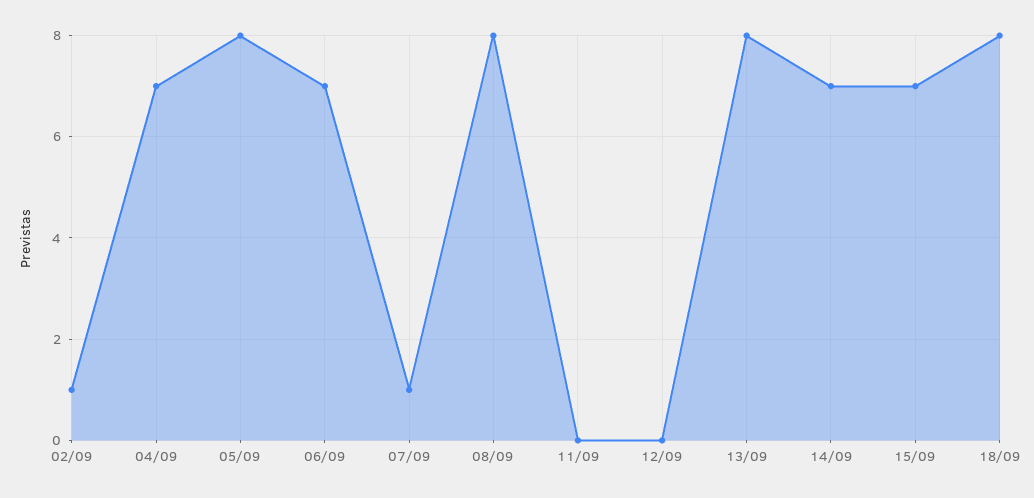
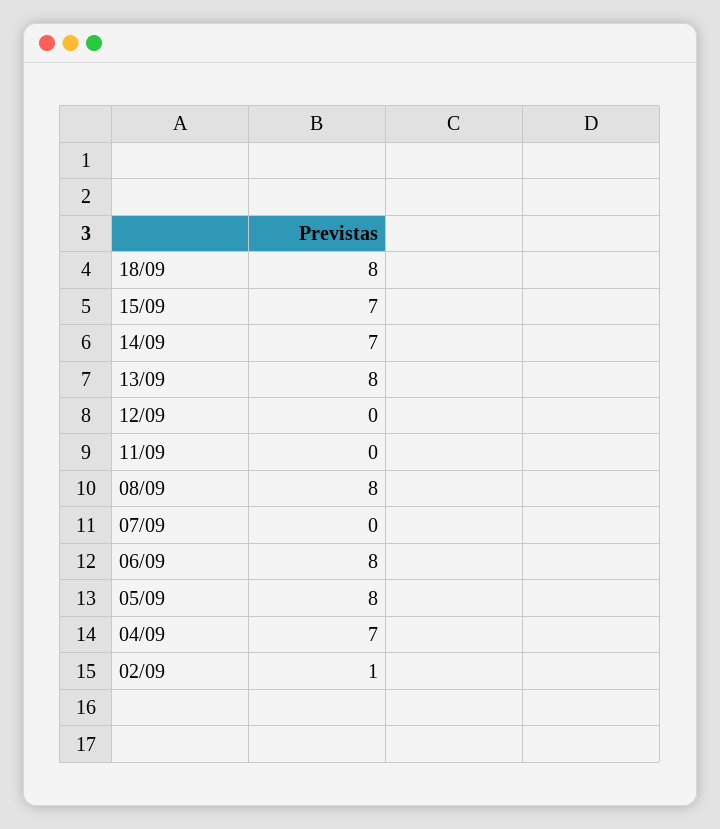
  {
    "02/09": 1,
    "04/09": 7,
    "05/09": 8,
-   "06/09": 7,
+   "06/09": 8,
-   "07/09": 1,
+   "07/09": 0,
    "08/09": 8,
    "11/09": 0,
    "12/09": 0,
    "13/09": 8,
    "14/09": 7,
    "15/09": 7,
    "18/09": 8
  }

